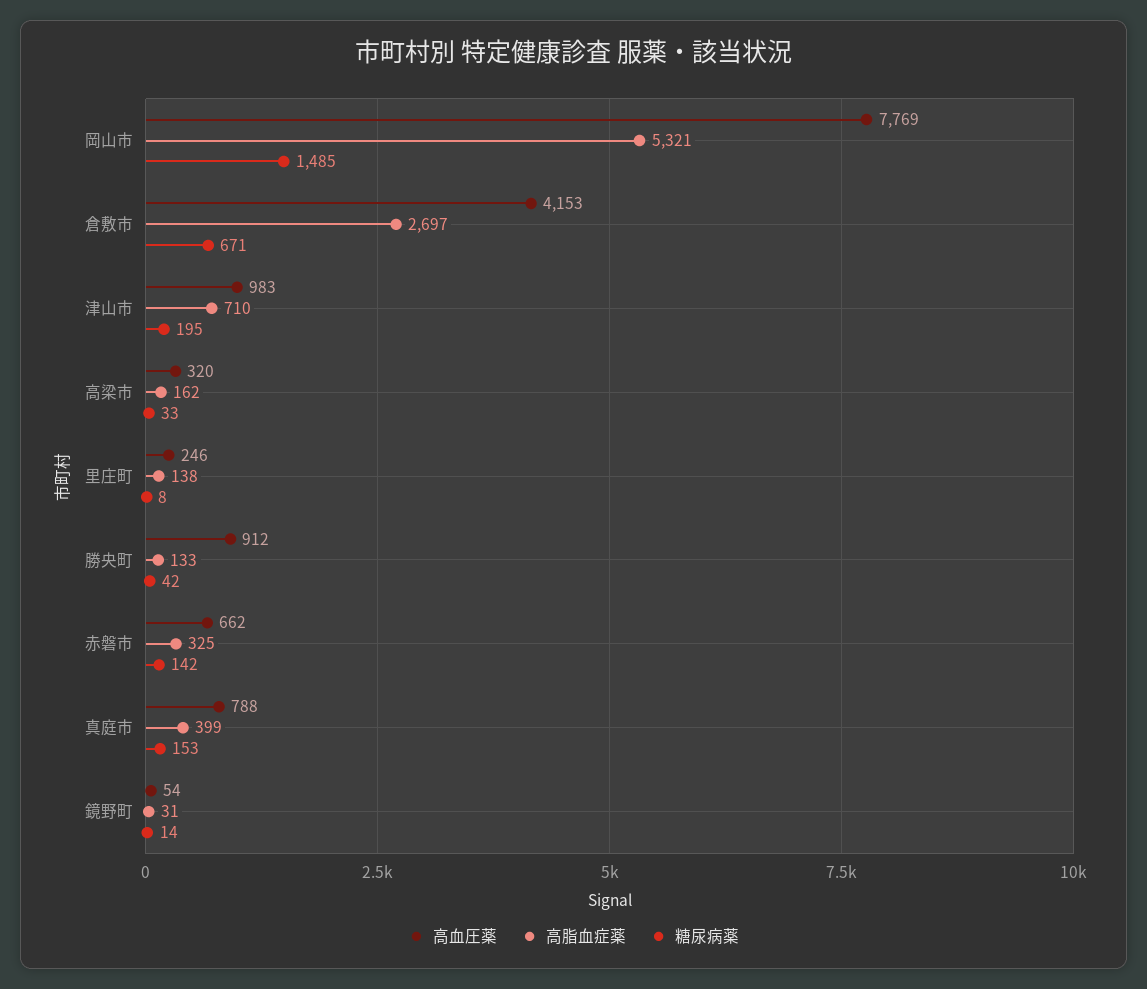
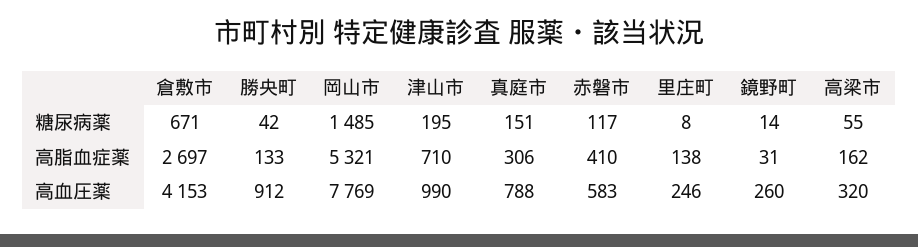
  {
    "高血圧薬": {
      "岡山市": 7769,
      "倉敷市": 4153,
-     "津山市": 983,
+     "津山市": 990,
      "高梁市": 320,
      "里庄町": 246,
      "勝央町": 912,
-     "赤磐市": 662,
+     "赤磐市": 583,
      "真庭市": 788,
-     "鏡野町": 54
+     "鏡野町": 260
    },
    "高脂血症薬": {
      "岡山市": 5321,
      "倉敷市": 2697,
      "津山市": 710,
      "高梁市": 162,
      "里庄町": 138,
      "勝央町": 133,
-     "赤磐市": 325,
+     "赤磐市": 410,
-     "真庭市": 399,
+     "真庭市": 306,
      "鏡野町": 31
    },
    "糖尿病薬": {
      "岡山市": 1485,
      "倉敷市": 671,
      "津山市": 195,
-     "高梁市": 33,
+     "高梁市": 55,
      "里庄町": 8,
      "勝央町": 42,
-     "赤磐市": 142,
+     "赤磐市": 117,
-     "真庭市": 153,
+     "真庭市": 151,
      "鏡野町": 14
    }
  }

